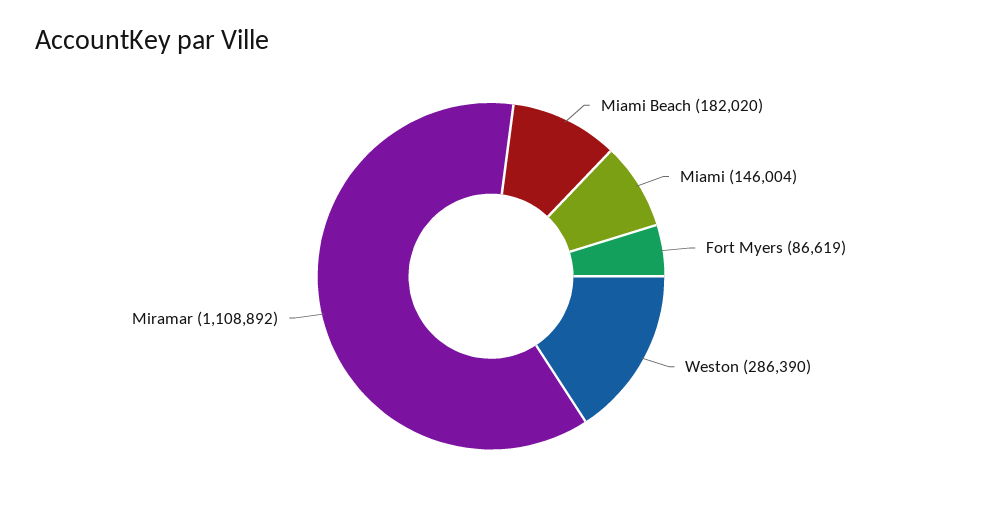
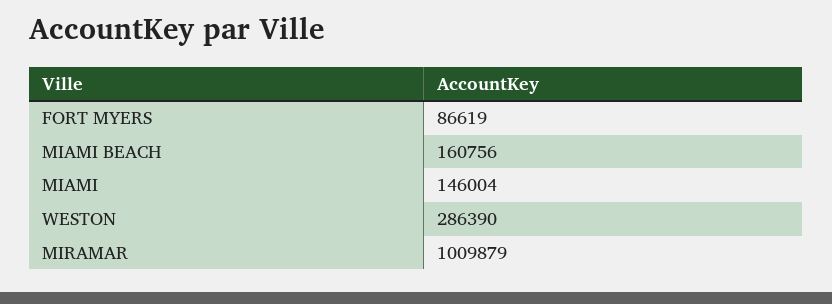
  {
-   "Miami Beach": 182020,
+   "Miami Beach": 160756,
    "Miami": 146004,
    "Fort Myers": 86619,
    "Weston": 286390,
-   "Miramar": 1108892
+   "Miramar": 1009879
  }

